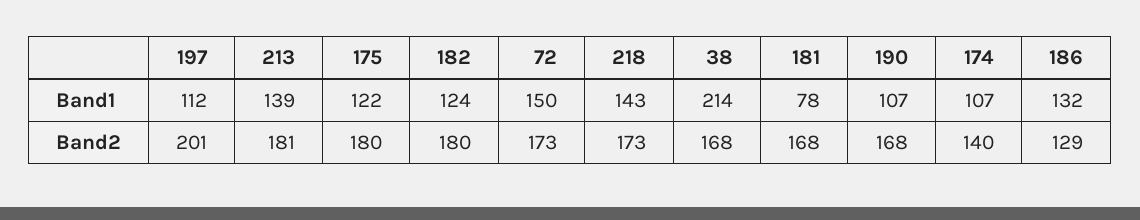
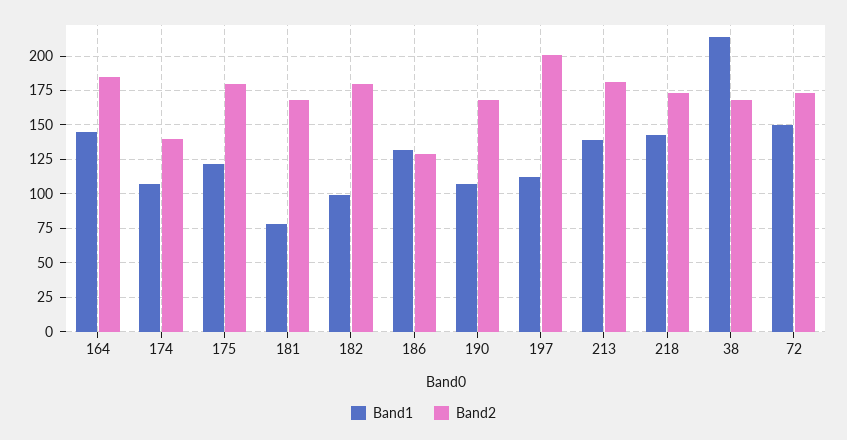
  {
    "Band1": {
      "197": 112,
      "213": 139,
      "175": 122,
-     "182": 124,
+     "182": 100,
      "72": 150,
      "218": 143,
      "38": 214,
      "181": 78,
      "190": 107,
      "174": 107,
-     "186": 132
+     "186": 132,
+     "164": 145
    },
    "Band2": {
      "197": 201,
      "213": 181,
      "175": 180,
      "182": 180,
      "72": 173,
      "218": 173,
      "38": 168,
      "181": 168,
      "190": 168,
      "174": 140,
-     "186": 129
+     "186": 129,
+     "164": 185
    }
  }

